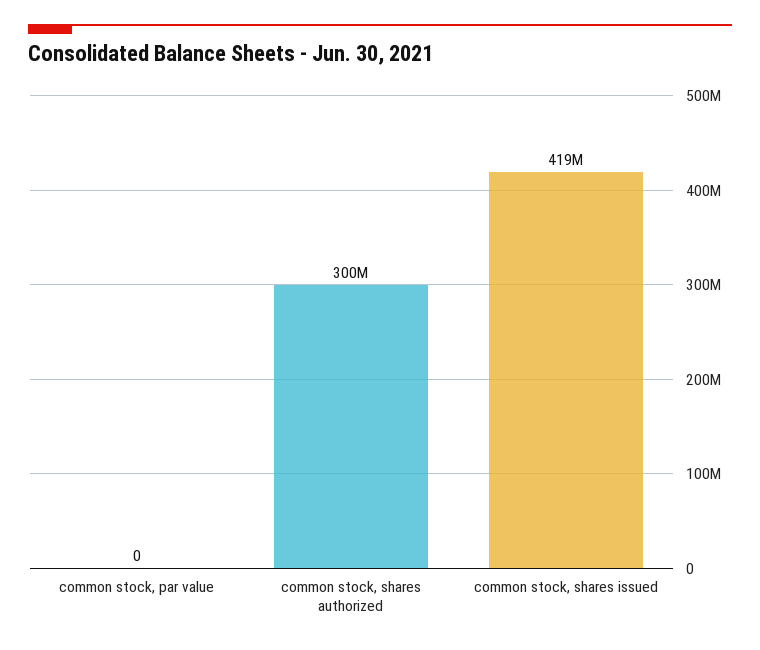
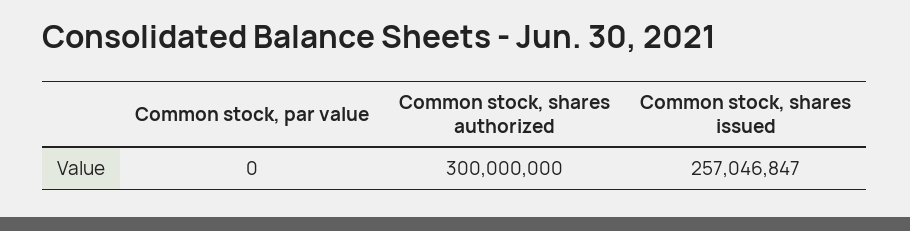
  {
    "common stock, par value": 0,
    "common stock, shares authorized": 300000000,
-   "common stock, shares issued": 419000000
+   "common stock, shares issued": 257046847
  }

